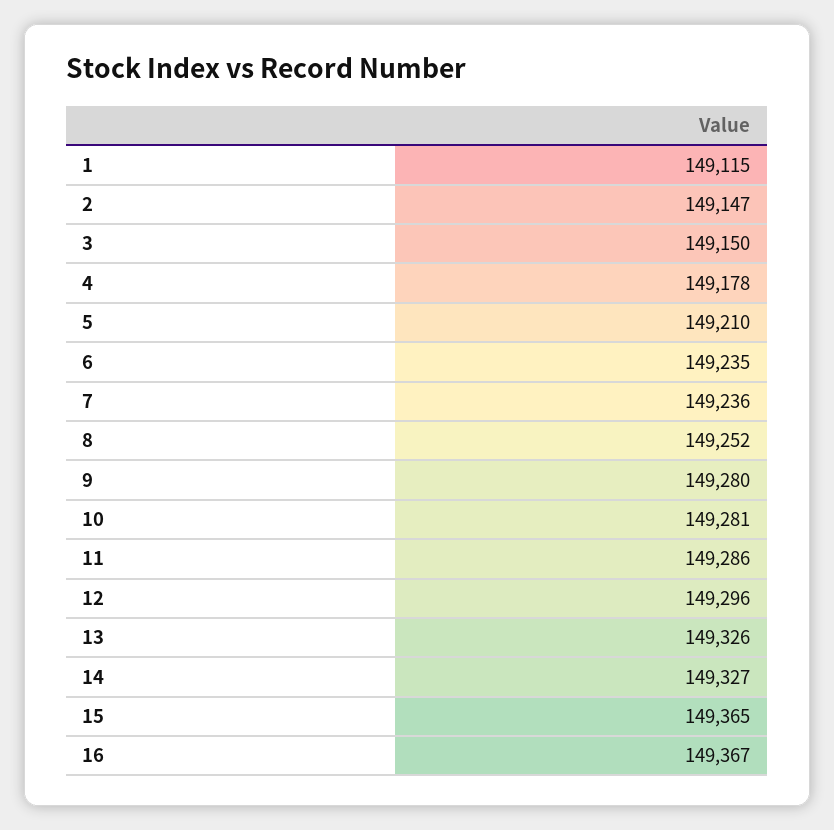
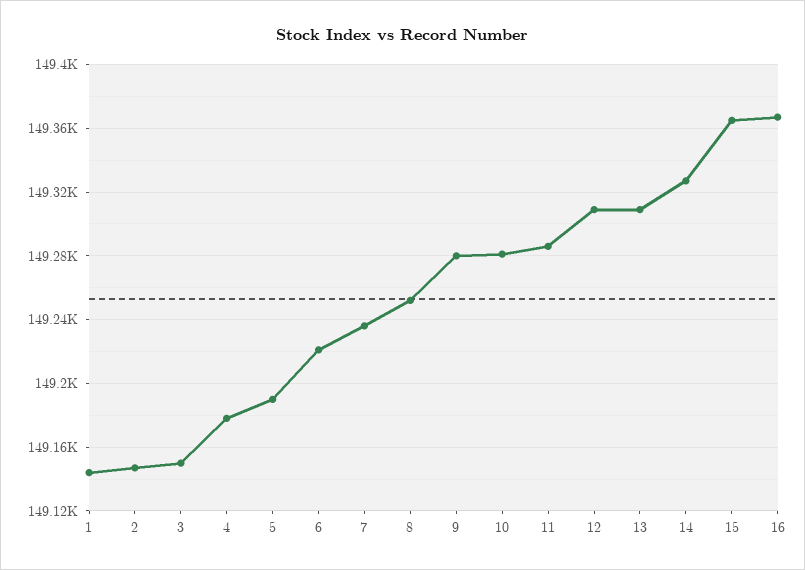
  {
-   "1": 149115,
+   "1": 149145,
    "2": 149147,
    "3": 149150,
    "4": 149178,
-   "5": 149210,
+   "5": 149190,
-   "6": 149235,
+   "6": 149220,
    "7": 149236,
    "8": 149252,
    "9": 149280,
    "10": 149281,
    "11": 149286,
-   "12": 149296,
+   "12": 149310,
-   "13": 149326,
+   "13": 149310,
    "14": 149327,
    "15": 149365,
    "16": 149367
  }

